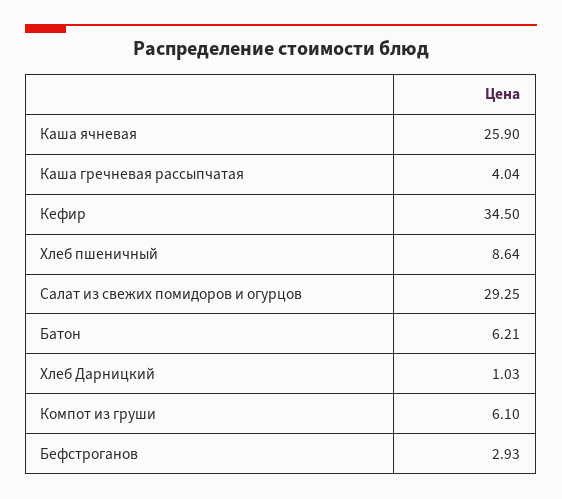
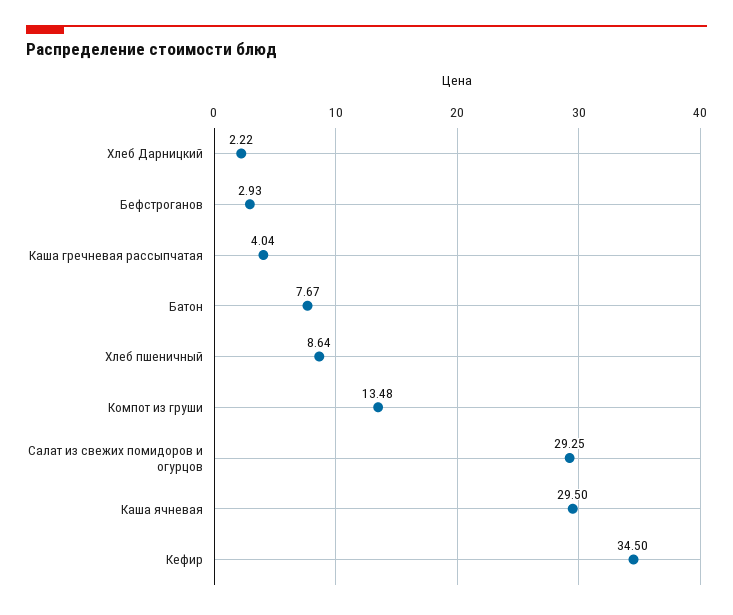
  {
-   "Каша ячневая": 25.9,
+   "Каша ячневая": 29.5,
    "Каша гречневая рассыпчатая": 4.04,
    "Кефир": 34.5,
    "Хлеб пшеничный": 8.64,
    "Салат из свежих помидоров и огурцов": 29.25,
-   "Батон": 6.21,
+   "Батон": 7.67,
-   "Хлеб Дарницкий": 1.03,
+   "Хлеб Дарницкий": 2.22,
-   "Компот из груши": 6.1,
+   "Компот из груши": 13.48,
    "Бефстроганов": 2.93
  }

